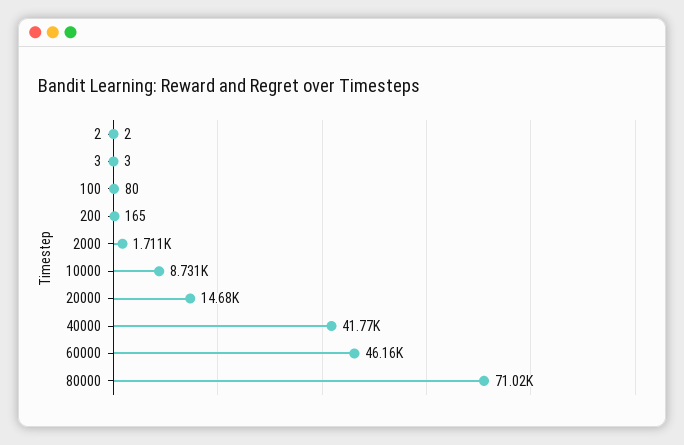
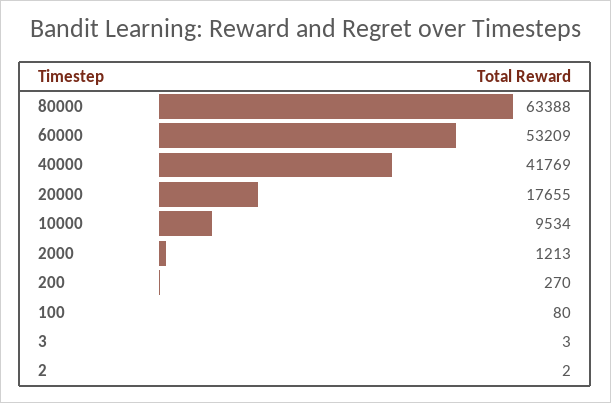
  {
    "2": 2,
    "3": 3,
    "100": 80,
-   "200": 165,
+   "200": 270,
-   "2000": 1711,
+   "2000": 1213,
-   "10000": 8731,
+   "10000": 9534,
-   "20000": 14680,
+   "20000": 17655,
    "40000": 41769,
-   "60000": 46160,
+   "60000": 53209,
-   "80000": 71020
+   "80000": 63388
  }

